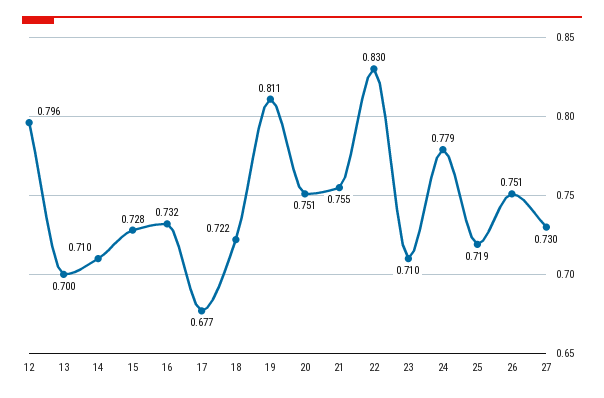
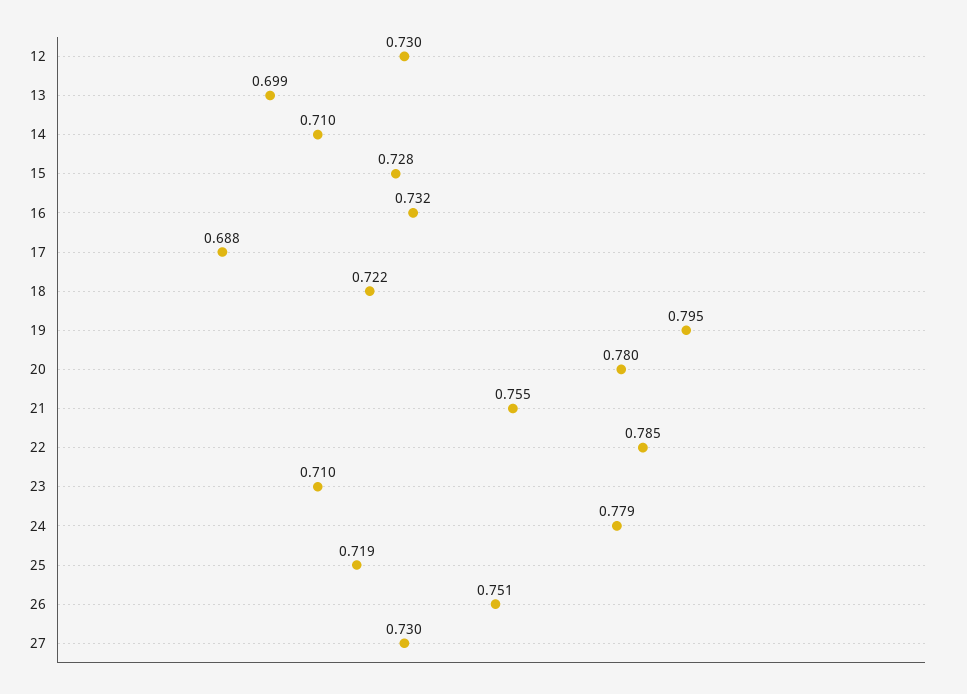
  {
-   "12": 0.796,
+   "12": 0.73,
-   "13": 0.7,
+   "13": 0.699,
    "14": 0.71,
    "15": 0.728,
    "16": 0.732,
-   "17": 0.677,
+   "17": 0.688,
    "18": 0.722,
-   "19": 0.811,
+   "19": 0.795,
-   "20": 0.751,
+   "20": 0.78,
    "21": 0.755,
-   "22": 0.83,
+   "22": 0.785,
    "23": 0.71,
    "24": 0.779,
    "25": 0.719,
    "26": 0.751,
    "27": 0.73
  }

